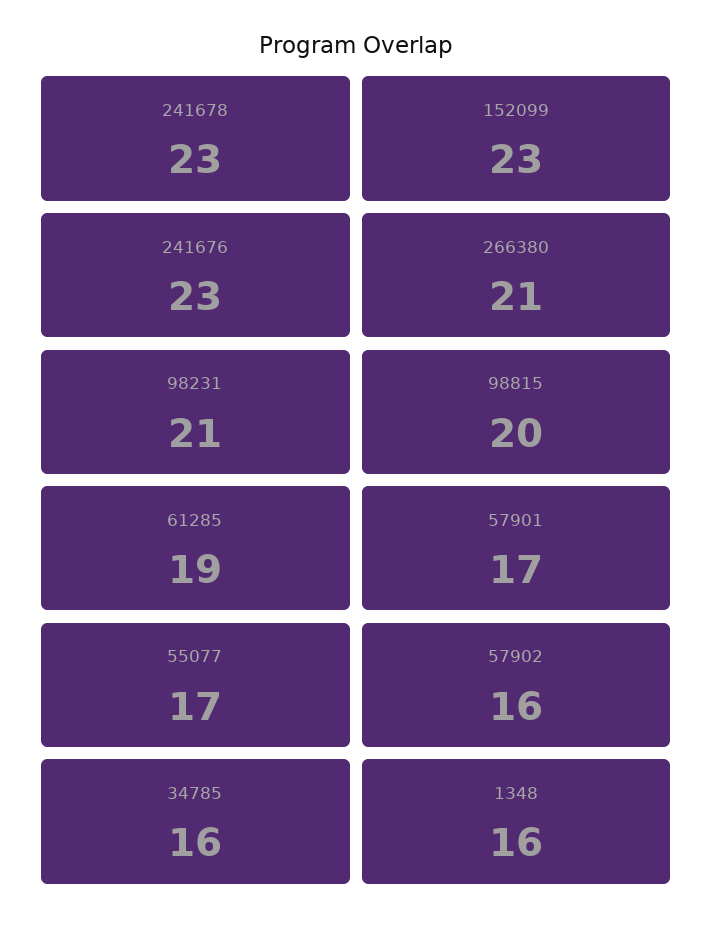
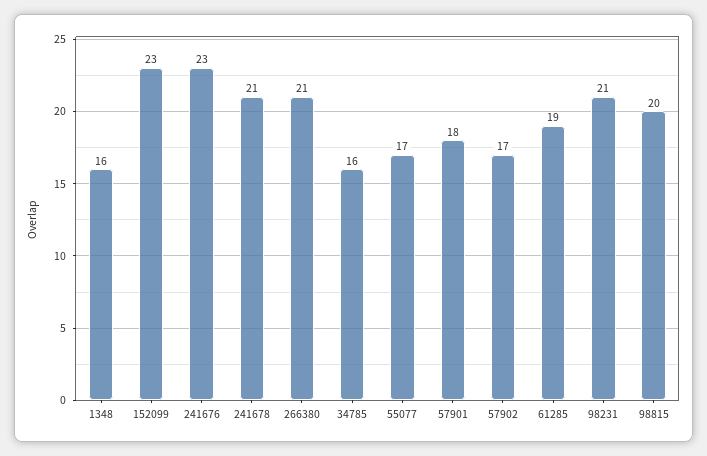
  {
-   "241678": 23,
+   "241678": 21,
    "152099": 23,
    "241676": 23,
    "266380": 21,
    "98231": 21,
    "98815": 20,
    "61285": 19,
-   "57901": 17,
+   "57901": 18,
    "55077": 17,
-   "57902": 16,
+   "57902": 17,
    "34785": 16,
    "1348": 16
  }

